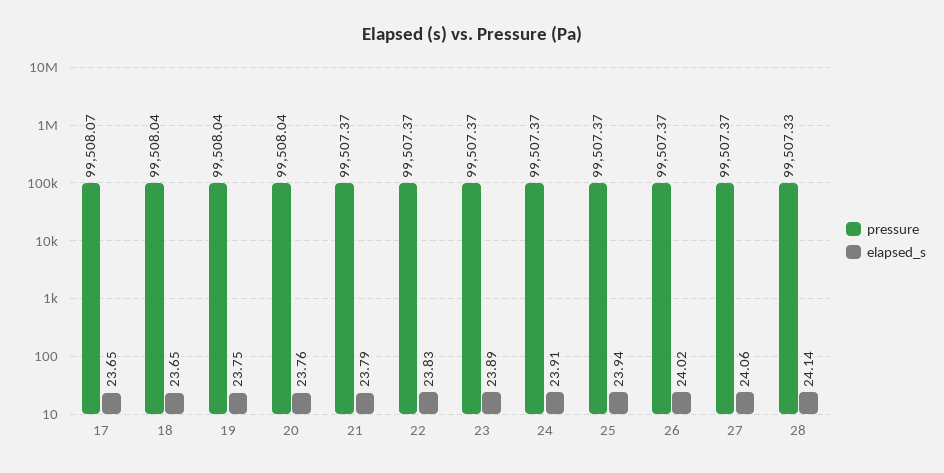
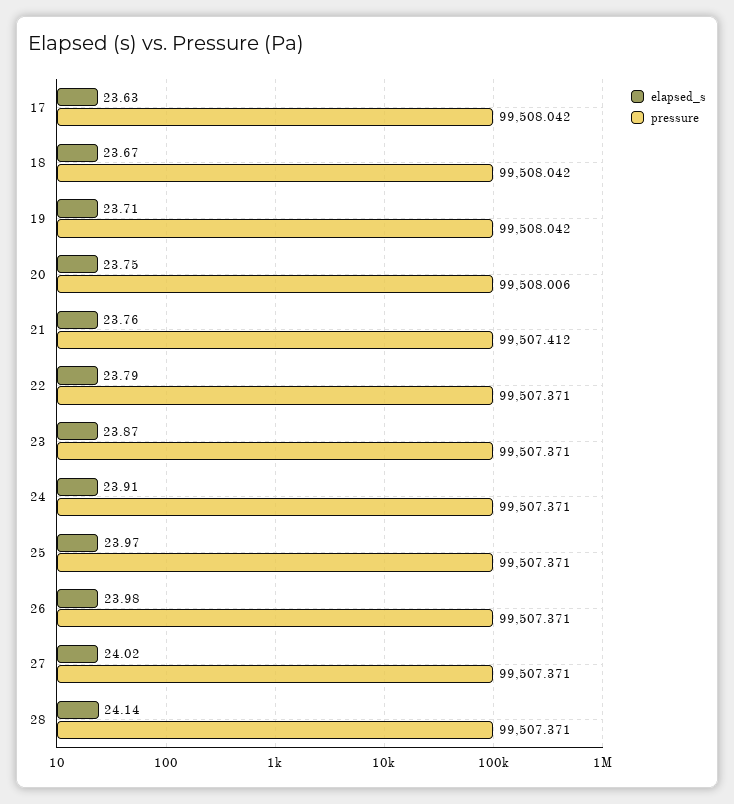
  {
    "pressure": {
-     "17": 99508.07,
+     "17": 99508.042,
      "18": 99508.042,
      "19": 99508.042,
-     "20": 99508.04,
+     "20": 99508.006,
-     "21": 99507.37,
+     "21": 99507.412,
      "22": 99507.371,
      "23": 99507.371,
      "24": 99507.371,
      "25": 99507.371,
      "26": 99507.371,
      "27": 99507.371,
-     "28": 99507.33
+     "28": 99507.371
    },
    "elapsed_s": {
-     "17": 23.65,
+     "17": 23.63,
-     "18": 23.65,
+     "18": 23.67,
-     "19": 23.75,
+     "19": 23.71,
-     "20": 23.76,
+     "20": 23.75,
-     "21": 23.79,
+     "21": 23.76,
-     "22": 23.83,
+     "22": 23.79,
-     "23": 23.89,
+     "23": 23.87,
      "24": 23.91,
-     "25": 23.94,
+     "25": 23.97,
-     "26": 24.02,
+     "26": 23.98,
-     "27": 24.06,
+     "27": 24.02,
      "28": 24.14
    }
  }

